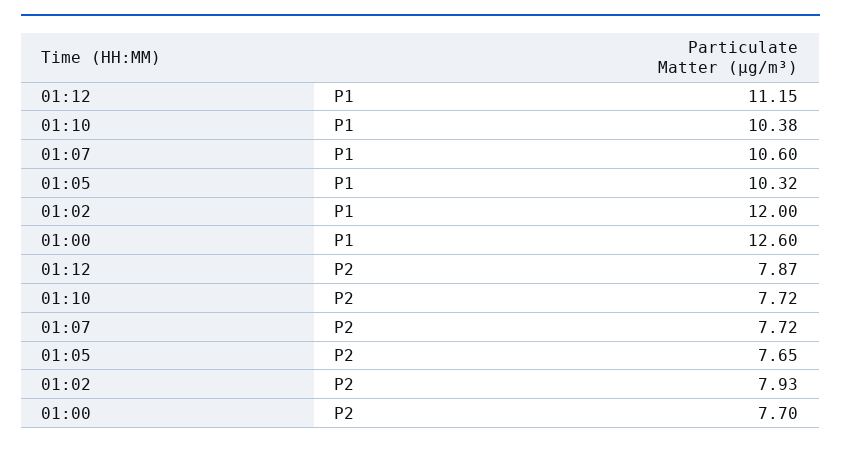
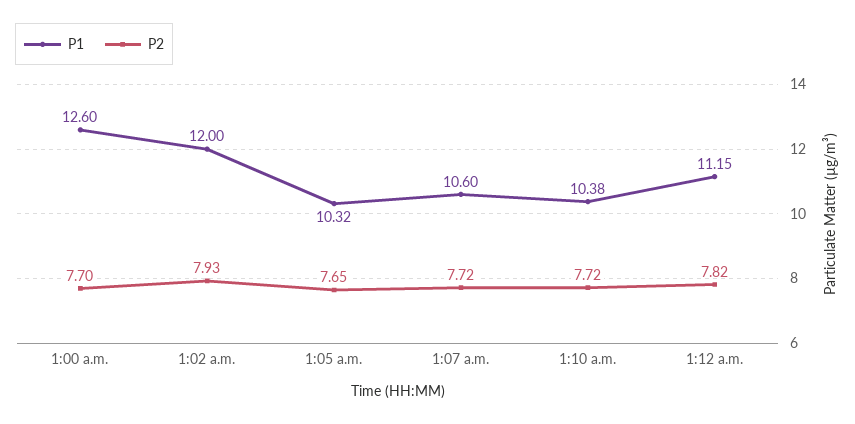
  {
    "P1": {
      "01:12": 11.15,
      "01:10": 10.38,
      "01:07": 10.6,
      "01:05": 10.32,
      "01:02": 12,
      "01:00": 12.6
    },
    "P2": {
-     "01:12": 7.87,
+     "01:12": 7.82,
      "01:10": 7.72,
      "01:07": 7.72,
      "01:05": 7.65,
      "01:02": 7.93,
      "01:00": 7.7
    }
  }

